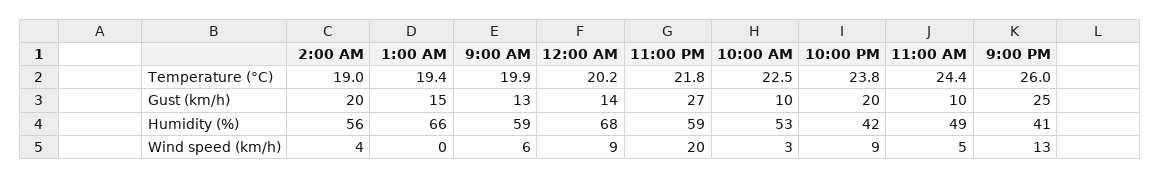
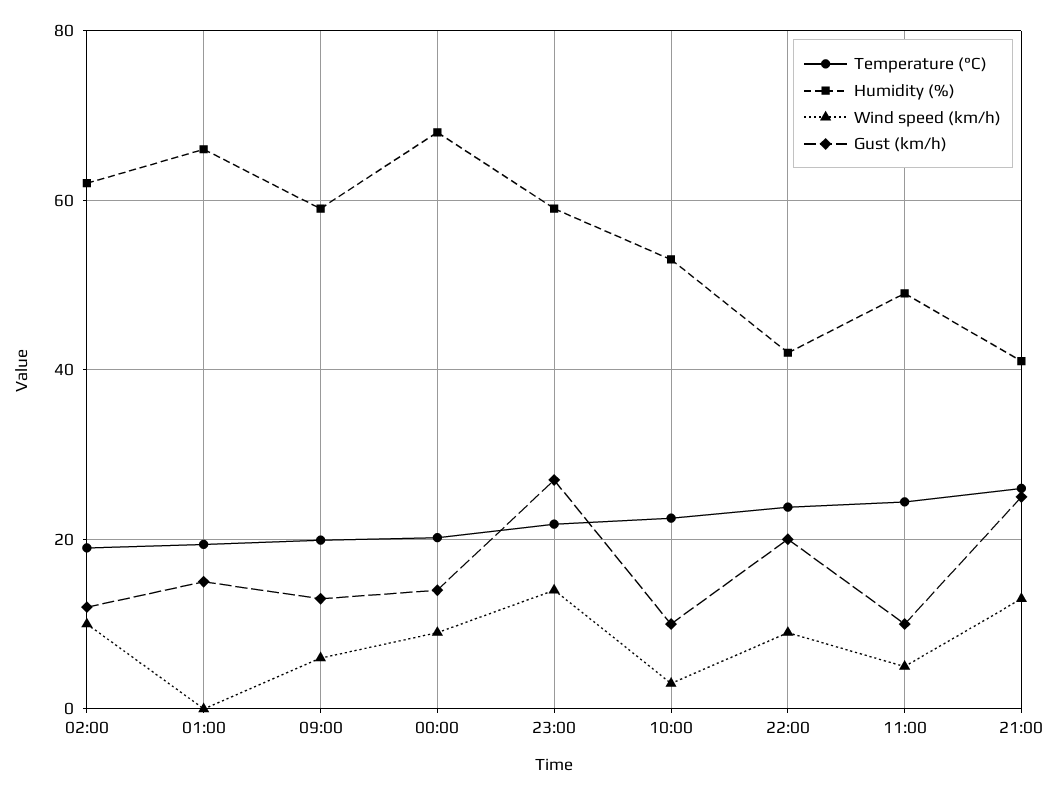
  {
    "Temperature (°C)": {
      "2:00 AM": 19,
      "1:00 AM": 19.4,
      "9:00 AM": 19.9,
      "12:00 AM": 20.2,
      "11:00 PM": 21.8,
      "10:00 AM": 22.5,
      "10:00 PM": 23.8,
      "11:00 AM": 24.4,
      "9:00 PM": 26
    },
    "Gust (km/h)": {
-     "2:00 AM": 20,
+     "2:00 AM": 12,
      "1:00 AM": 15,
      "9:00 AM": 13,
      "12:00 AM": 14,
      "11:00 PM": 27,
      "10:00 AM": 10,
      "10:00 PM": 20,
      "11:00 AM": 10,
      "9:00 PM": 25
    },
    "Humidity (%)": {
-     "2:00 AM": 56,
+     "2:00 AM": 62,
      "1:00 AM": 66,
      "9:00 AM": 59,
      "12:00 AM": 68,
      "11:00 PM": 59,
      "10:00 AM": 53,
      "10:00 PM": 42,
      "11:00 AM": 49,
      "9:00 PM": 41
    },
    "Wind speed (km/h)": {
-     "2:00 AM": 4,
+     "2:00 AM": 10,
      "1:00 AM": 0,
      "9:00 AM": 6,
      "12:00 AM": 9,
-     "11:00 PM": 20,
+     "11:00 PM": 14,
      "10:00 AM": 3,
      "10:00 PM": 9,
      "11:00 AM": 5,
      "9:00 PM": 13
    }
  }

